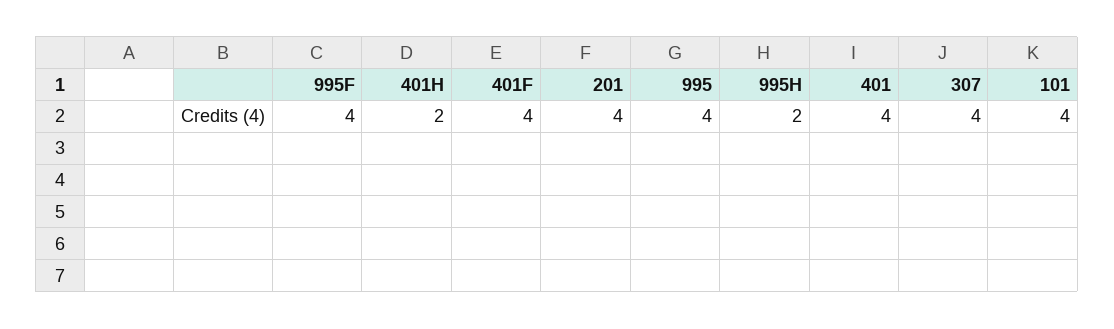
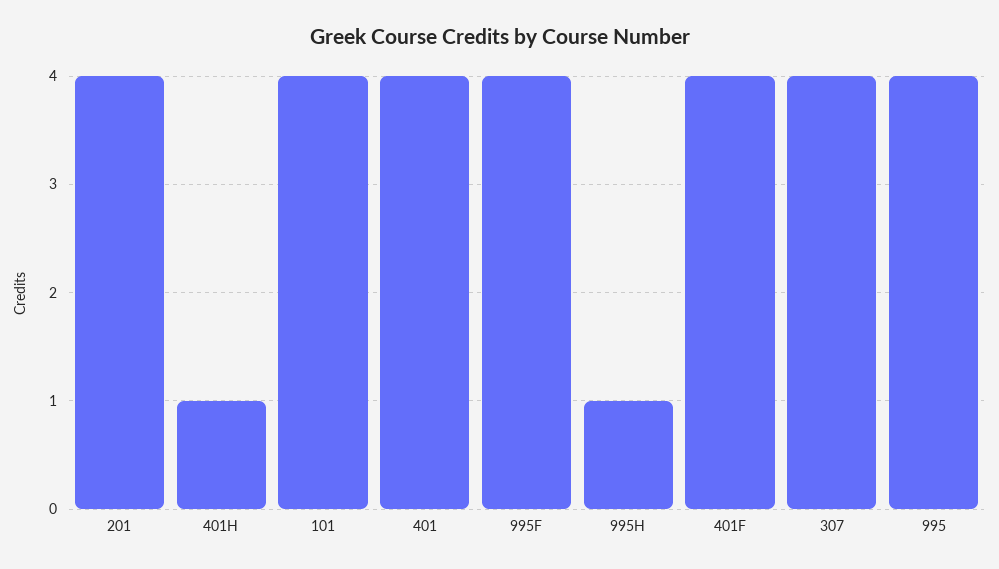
  {
    "995F": 4,
-   "401H": 2,
+   "401H": 1,
    "401F": 4,
    "201": 4,
    "995": 4,
-   "995H": 2,
+   "995H": 1,
    "401": 4,
    "307": 4,
    "101": 4
  }

